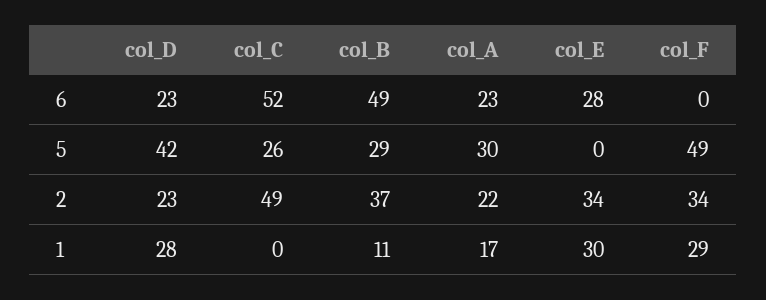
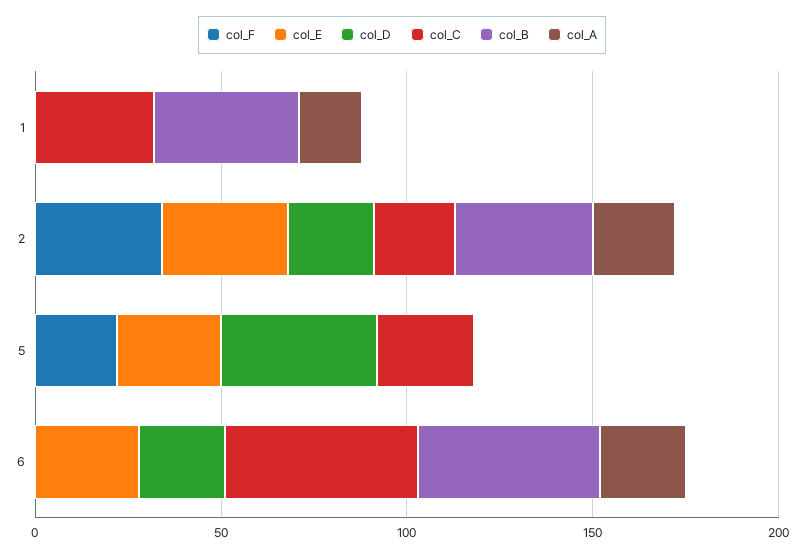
  {
    "col_D": {
      "6": 23,
      "5": 42,
      "2": 23,
-     "1": 28
+     "1": 0
    },
    "col_C": {
      "6": 52,
      "5": 26,
-     "2": 49,
+     "2": 20,
-     "1": 0
+     "1": 30
    },
    "col_B": {
      "6": 49,
-     "5": 29,
+     "5": 0,
      "2": 37,
-     "1": 11
+     "1": 40
    },
    "col_A": {
      "6": 23,
-     "5": 30,
+     "5": 0,
      "2": 22,
      "1": 17
    },
    "col_E": {
      "6": 28,
-     "5": 0,
+     "5": 30,
      "2": 34,
-     "1": 30
+     "1": 0
    },
    "col_F": {
      "6": 0,
-     "5": 49,
+     "5": 20,
      "2": 34,
-     "1": 29
+     "1": 0
    }
  }

